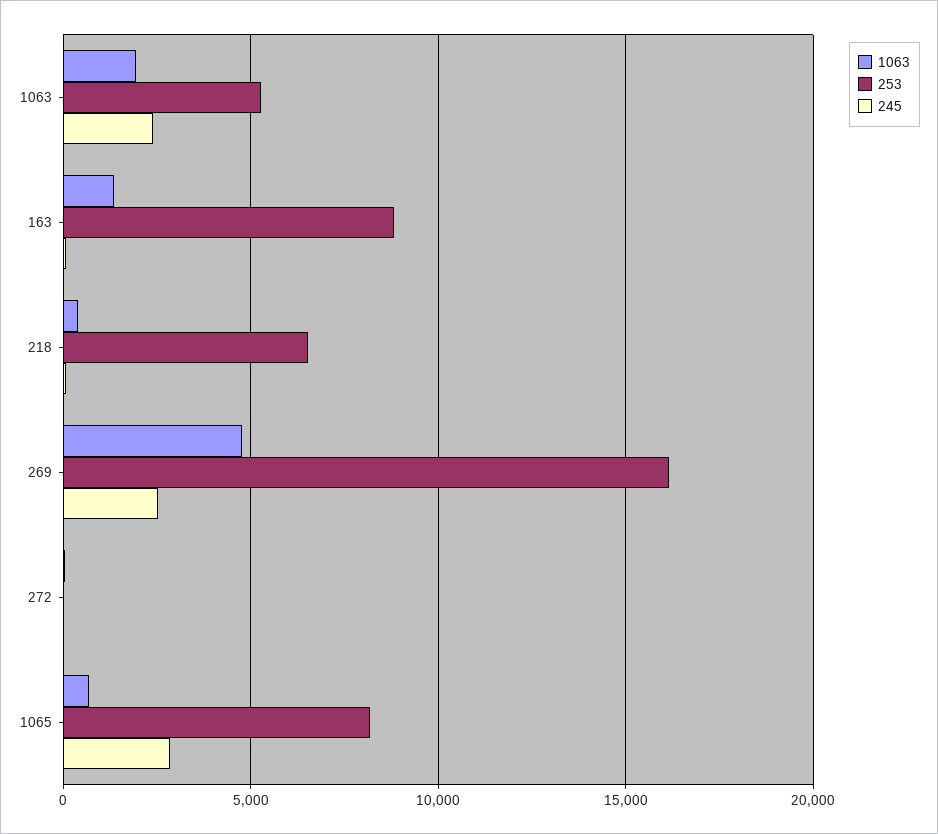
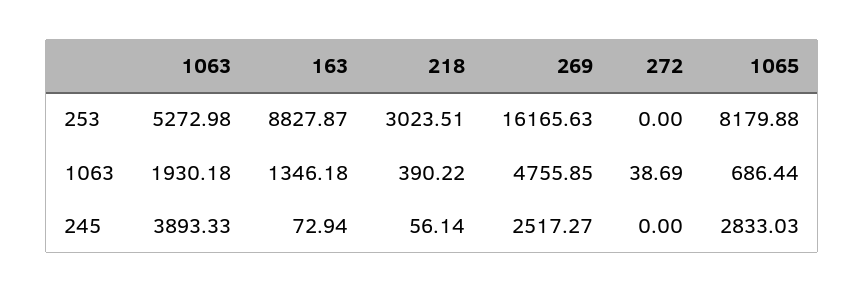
  {
    "1063": {
      "1063": 1930.18,
      "163": 1346.18,
      "218": 390.22,
      "269": 4755.85,
      "272": 38.69,
      "1065": 686.44
    },
    "253": {
      "1063": 5272.98,
      "163": 8827.87,
-     "218": 6500,
+     "218": 3023.51,
      "269": 16165.63,
      "272": 0,
      "1065": 8179.88
    },
    "245": {
-     "1063": 2500,
+     "1063": 3893.33,
      "163": 72.94,
      "218": 56.14,
      "269": 2517.27,
      "272": 0,
      "1065": 2833.03
    }
  }

